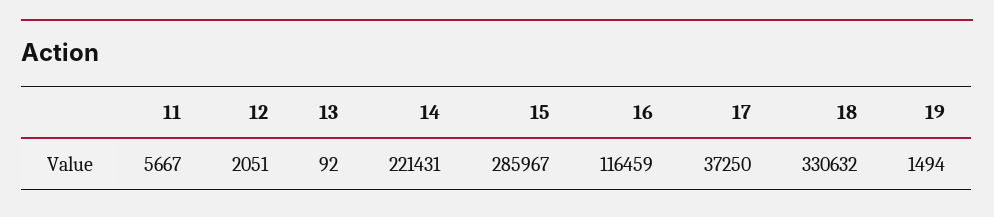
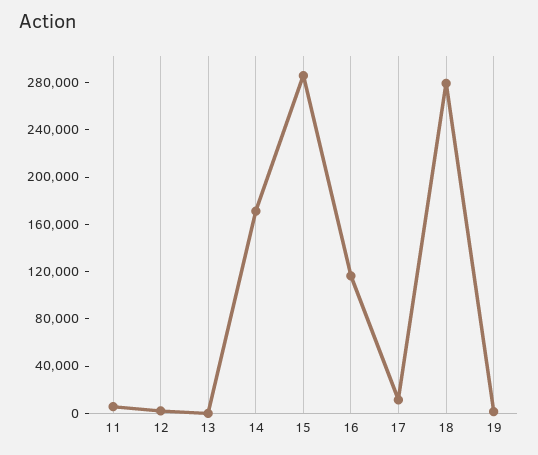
  {
    "11": 5667,
    "12": 2051,
    "13": 92,
-   "14": 221431,
+   "14": 170000,
    "15": 285967,
    "16": 116459,
-   "17": 37250,
+   "17": 10000,
-   "18": 330632,
+   "18": 280000,
    "19": 1494
  }

